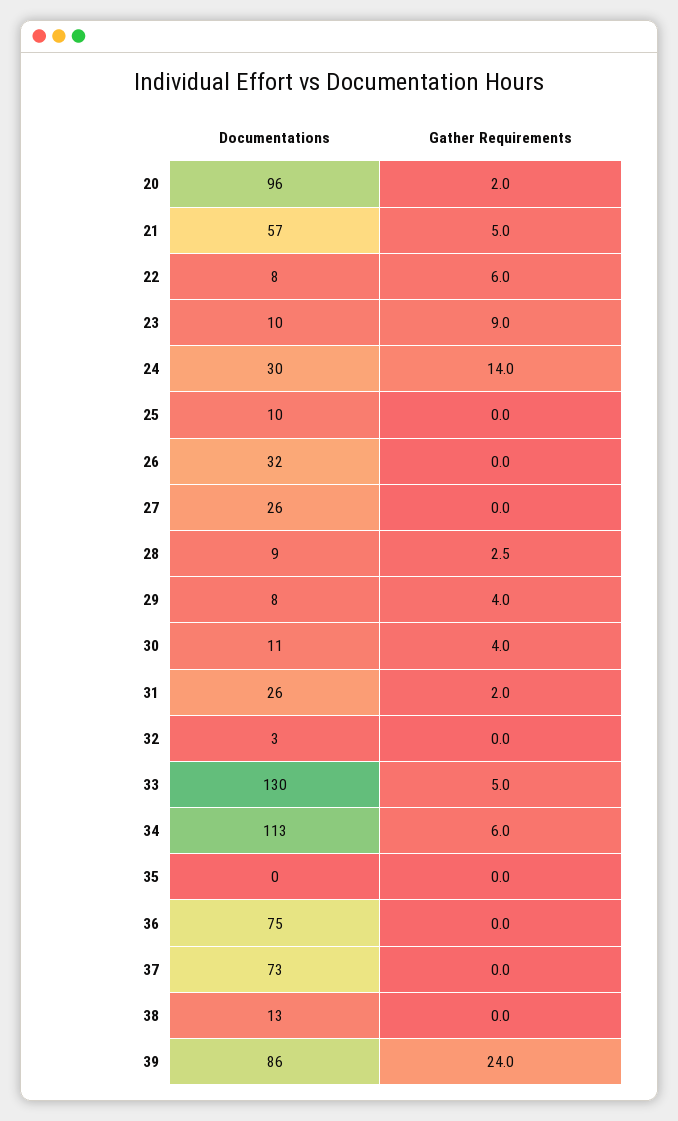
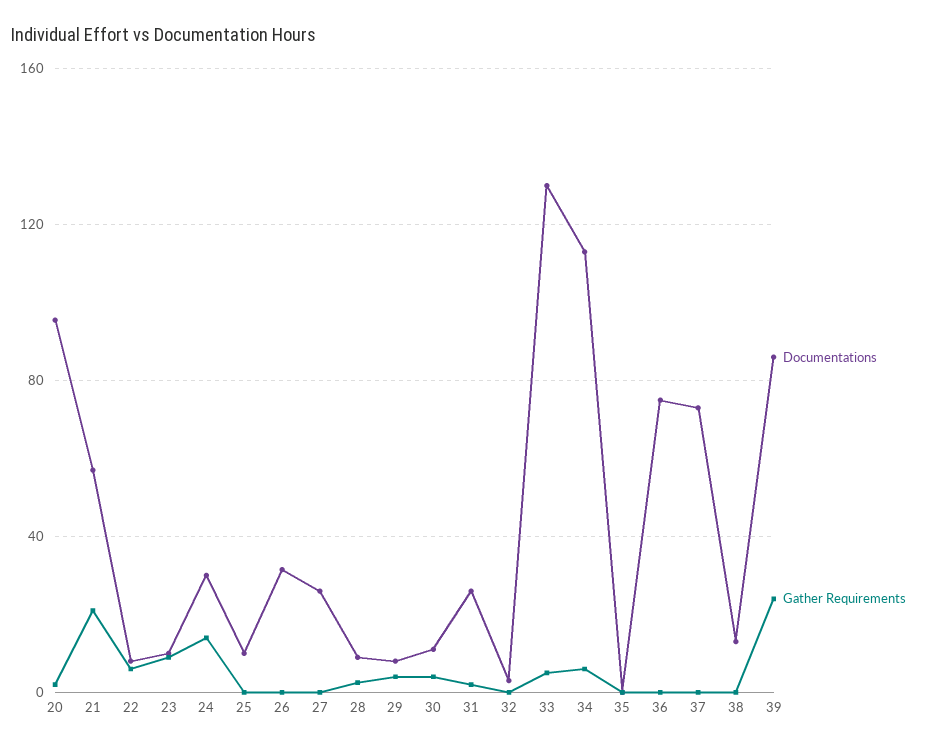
  {
    "Documentations": {
      "20": 96,
      "21": 57,
      "22": 8,
      "23": 10,
      "24": 30,
      "25": 10,
      "26": 32,
      "27": 26,
      "28": 9,
      "29": 8,
      "30": 11,
      "31": 26,
      "32": 3,
      "33": 130,
      "34": 113,
      "35": 0,
      "36": 75,
      "37": 73,
      "38": 13,
      "39": 86
    },
    "Gather Requirements": {
      "20": 2,
-     "21": 5,
+     "21": 20,
      "22": 6,
      "23": 9,
      "24": 14,
      "25": 0,
      "26": 0,
      "27": 0,
      "28": 2.5,
      "29": 4,
      "30": 4,
      "31": 2,
      "32": 0,
      "33": 5,
      "34": 6,
      "35": 0,
      "36": 0,
      "37": 0,
      "38": 0,
      "39": 24
    }
  }

